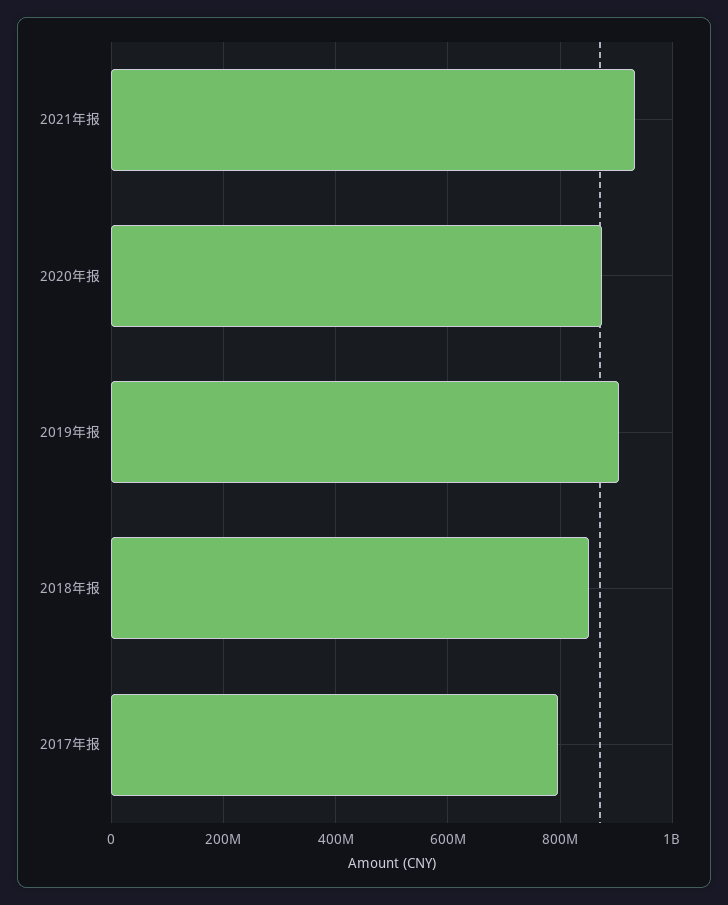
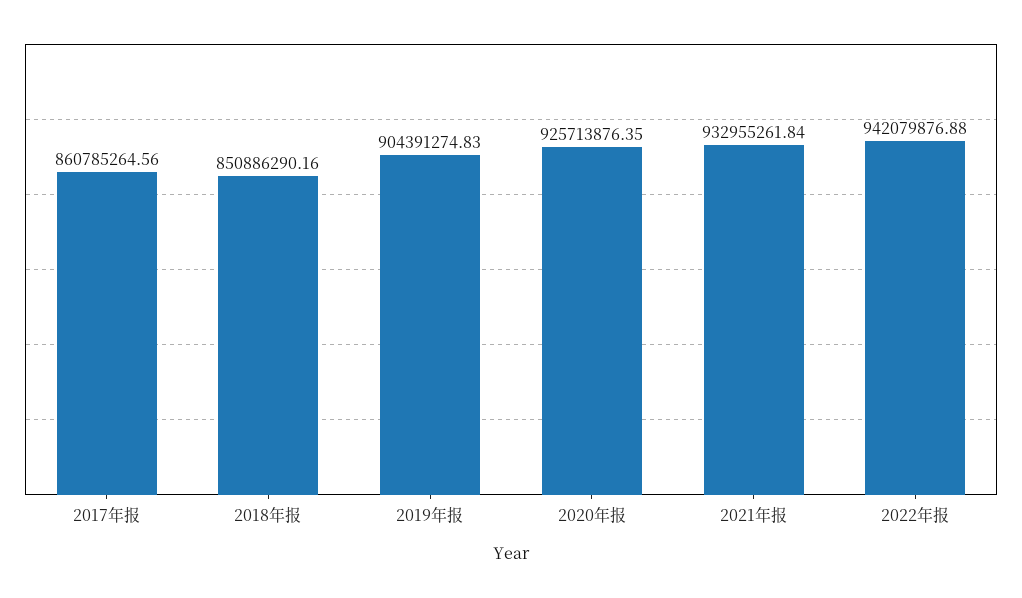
  {
    "2021年报": 932955261.84,
-   "2020年报": 880000000,
+   "2020年报": 925713876.35,
    "2019年报": 904391274.83,
    "2018年报": 850886290.16,
-   "2017年报": 800000000
+   "2017年报": 860785264.56,
+   "2022年报": 942079876.88
  }

